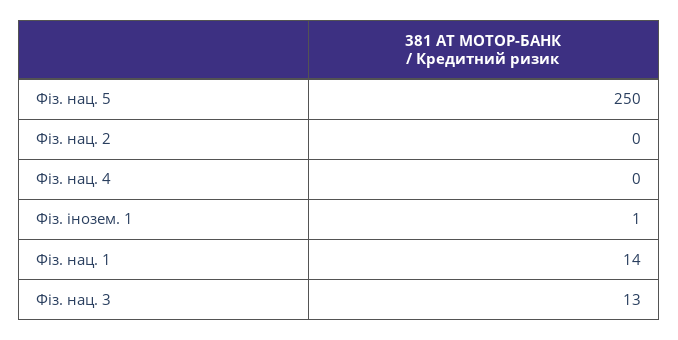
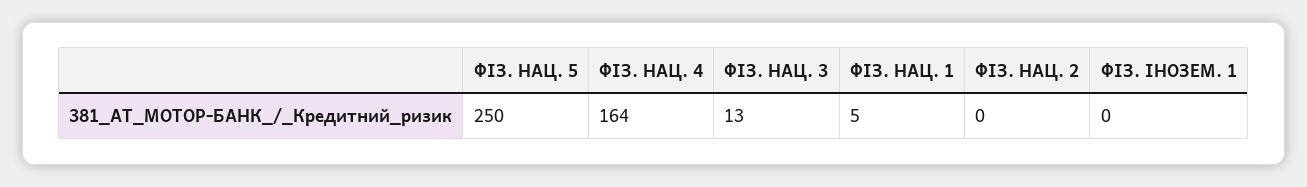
  {
    "Фіз. нац. 5": 250,
    "Фіз. нац. 2": 0,
-   "Фіз. нац. 4": 0,
+   "Фіз. нац. 4": 164,
-   "Фіз. інозем. 1": 1,
+   "Фіз. інозем. 1": 0,
-   "Фіз. нац. 1": 14,
+   "Фіз. нац. 1": 5,
    "Фіз. нац. 3": 13
  }

